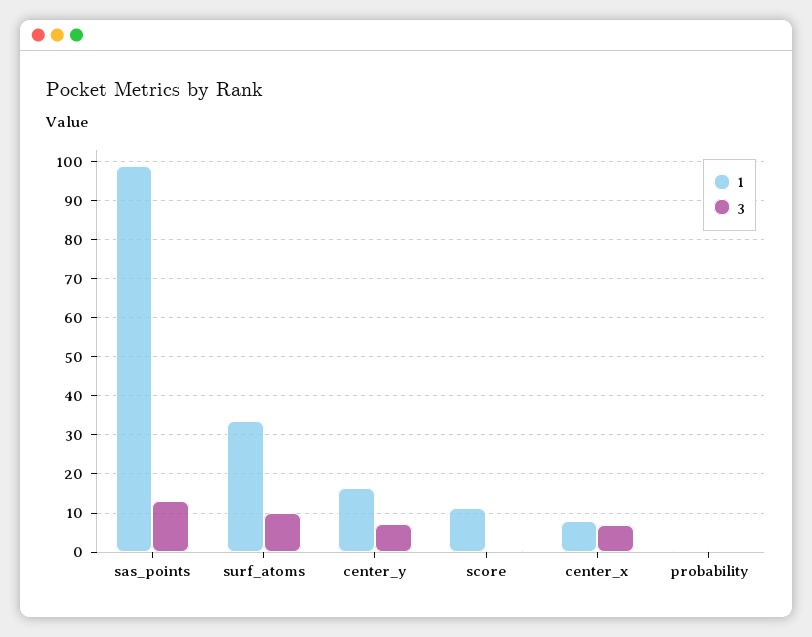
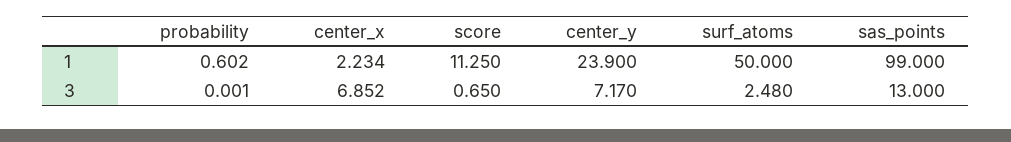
  {
    "1": {
      "sas_points": 99,
-     "surf_atoms": 34,
+     "surf_atoms": 50,
-     "center_y": 16,
+     "center_y": 23.9,
      "score": 11.25,
-     "center_x": 8,
+     "center_x": 2.234,
      "probability": 0.602
    },
    "3": {
      "sas_points": 13,
-     "surf_atoms": 10,
+     "surf_atoms": 2.48,
      "center_y": 7.17,
      "score": 0.65,
      "center_x": 6.852,
      "probability": 0.001
    }
  }

